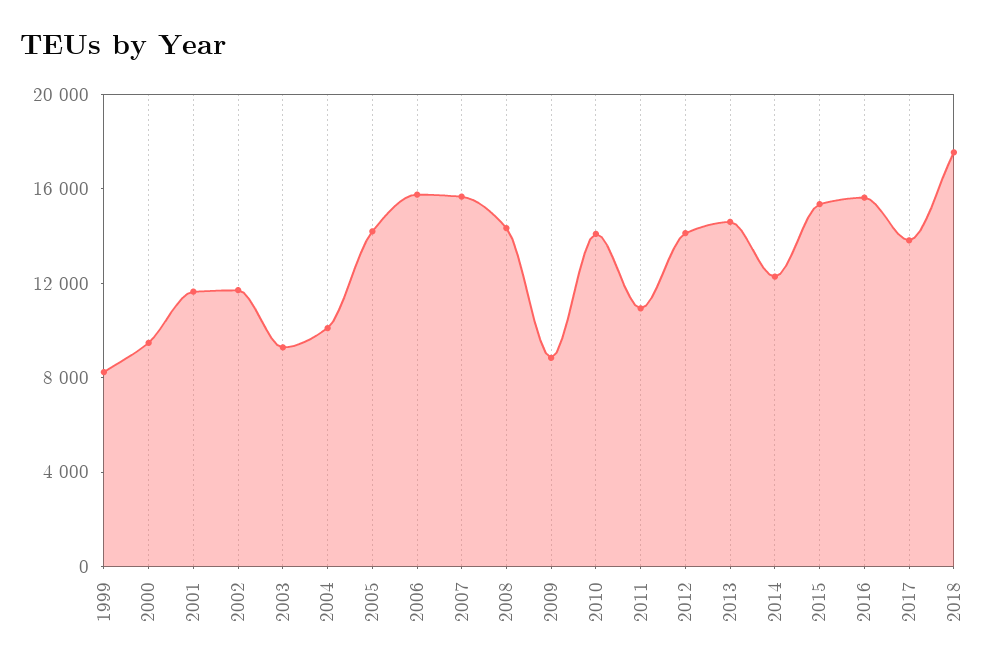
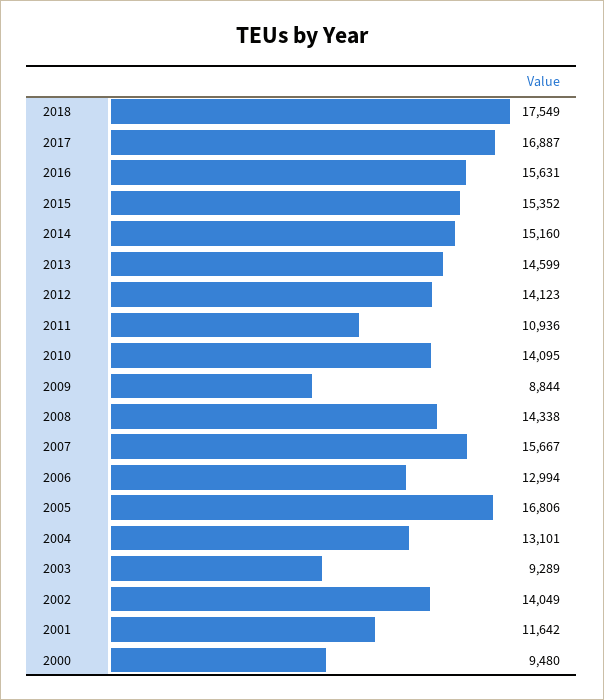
  {
-   "1999": 8000,
    "2000": 9480,
    "2001": 11642,
-   "2002": 12000,
+   "2002": 14049,
    "2003": 9289,
-   "2004": 10000,
+   "2004": 13101,
-   "2005": 14000,
+   "2005": 16806,
-   "2006": 16000,
+   "2006": 12994,
    "2007": 15667,
    "2008": 14338,
    "2009": 8844,
    "2010": 14095,
    "2011": 10936,
    "2012": 14123,
    "2013": 14599,
-   "2014": 12000,
+   "2014": 15160,
    "2015": 15352,
    "2016": 15631,
-   "2017": 14000,
+   "2017": 16887,
    "2018": 17549
  }

